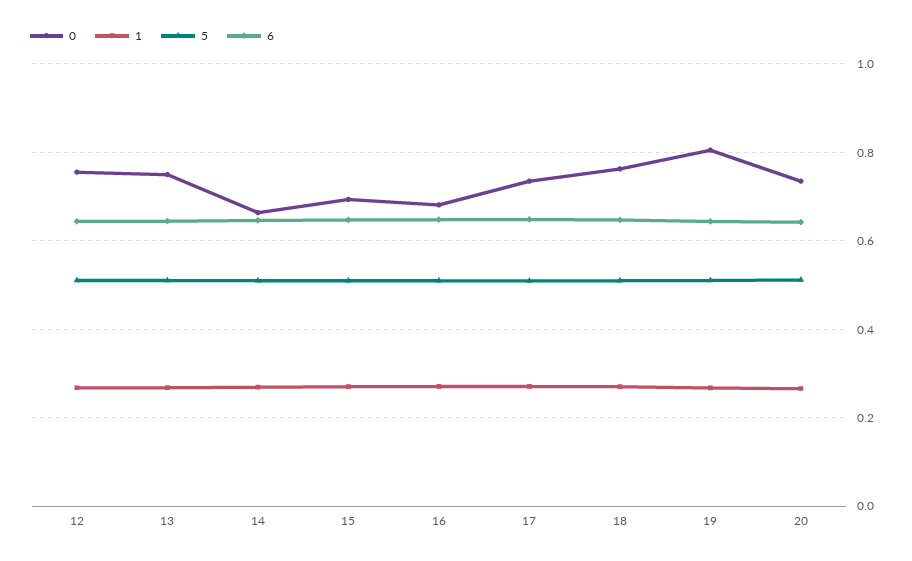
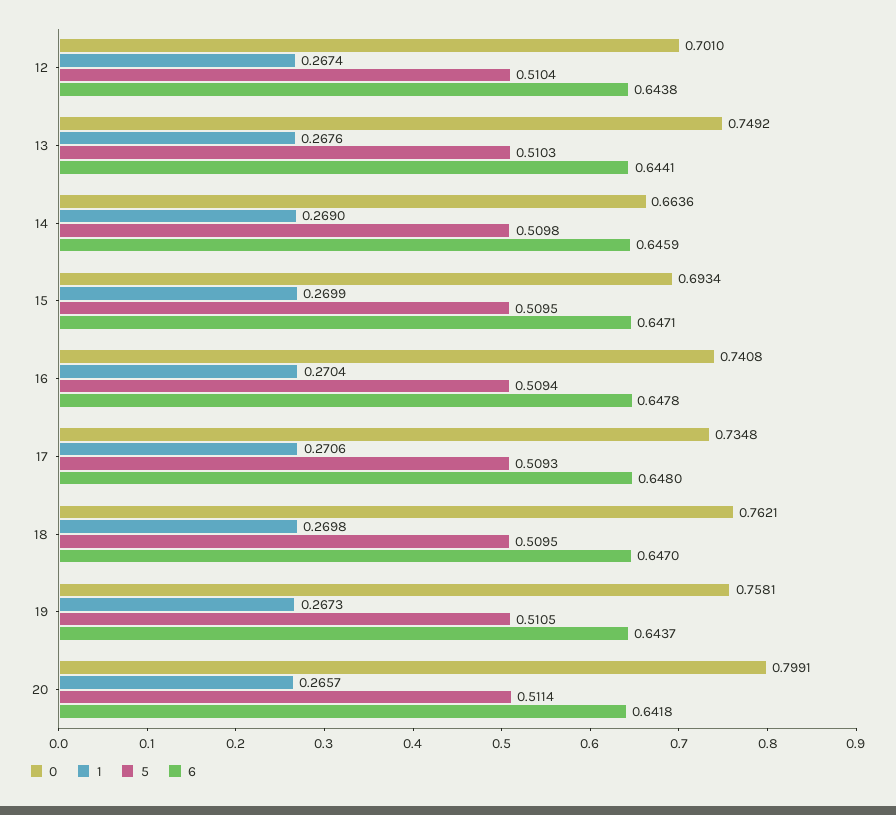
  {
    "0": {
-     "12": 0.76,
+     "12": 0.701,
      "13": 0.7492,
      "14": 0.6636,
      "15": 0.6934,
-     "16": 0.68,
+     "16": 0.7408,
      "17": 0.7348,
      "18": 0.7621,
-     "19": 0.8,
+     "19": 0.7581,
-     "20": 0.74
+     "20": 0.7991
    },
    "1": {
      "12": 0.2674,
      "13": 0.2676,
      "14": 0.269,
      "15": 0.2699,
      "16": 0.2704,
      "17": 0.2706,
      "18": 0.2698,
      "19": 0.2673,
      "20": 0.2657
    },
    "5": {
      "12": 0.5104,
      "13": 0.5103,
      "14": 0.5098,
      "15": 0.5095,
      "16": 0.5094,
      "17": 0.5093,
      "18": 0.5095,
      "19": 0.5105,
      "20": 0.5114
    },
    "6": {
      "12": 0.6438,
      "13": 0.6441,
      "14": 0.6459,
      "15": 0.6471,
      "16": 0.6478,
      "17": 0.648,
      "18": 0.647,
      "19": 0.6437,
      "20": 0.6418
    }
  }

